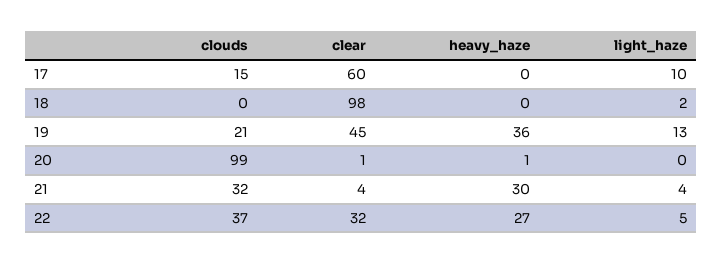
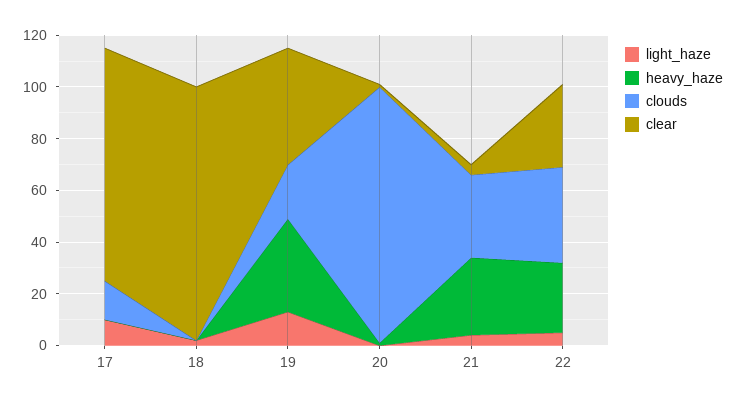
  {
    "clouds": {
      "17": 15,
      "18": 0,
      "19": 21,
      "20": 99,
      "21": 32,
      "22": 37
    },
    "clear": {
-     "17": 60,
+     "17": 90,
      "18": 98,
      "19": 45,
      "20": 1,
      "21": 4,
      "22": 32
    },
    "heavy_haze": {
      "17": 0,
      "18": 0,
      "19": 36,
      "20": 1,
      "21": 30,
      "22": 27
    },
    "light_haze": {
      "17": 10,
      "18": 2,
      "19": 13,
      "20": 0,
      "21": 4,
      "22": 5
    }
  }

